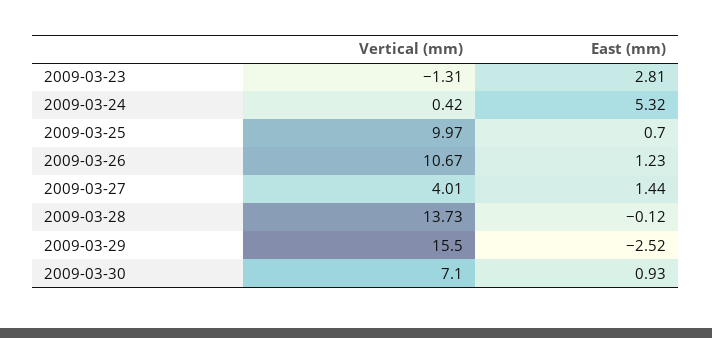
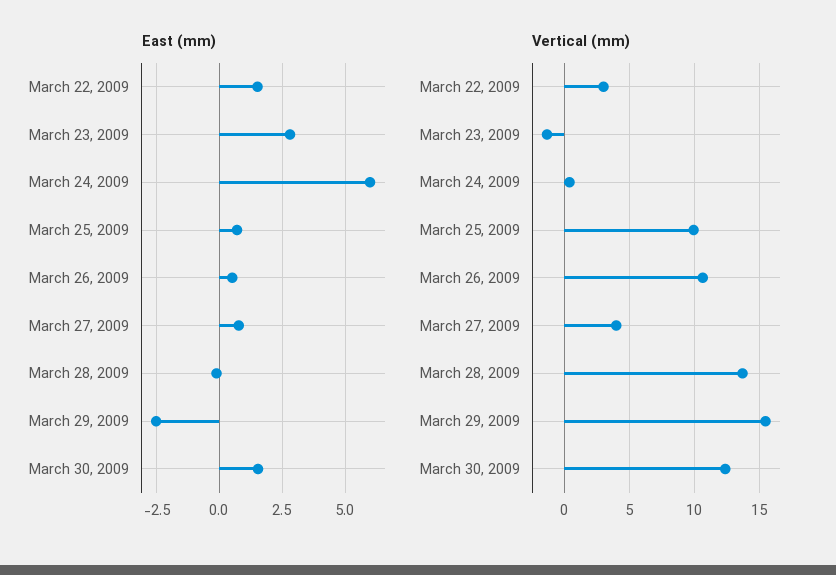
  {
    "Vertical (mm)": {
      "2009-03-23": -1.31,
      "2009-03-24": 0.42,
      "2009-03-25": 9.97,
      "2009-03-26": 10.67,
      "2009-03-27": 4.01,
      "2009-03-28": 13.73,
      "2009-03-29": 15.5,
-     "2009-03-30": 7.1
+     "2009-03-30": 12.5,
+     "March 22, 2009": 3
    },
    "East (mm)": {
      "2009-03-23": 2.81,
-     "2009-03-24": 5.32,
+     "2009-03-24": 6,
      "2009-03-25": 0.7,
-     "2009-03-26": 1.23,
+     "2009-03-26": 0.5,
-     "2009-03-27": 1.44,
+     "2009-03-27": 0.75,
      "2009-03-28": -0.12,
      "2009-03-29": -2.52,
-     "2009-03-30": 0.93
+     "2009-03-30": 1.5,
+     "March 22, 2009": 1.5
    }
  }

